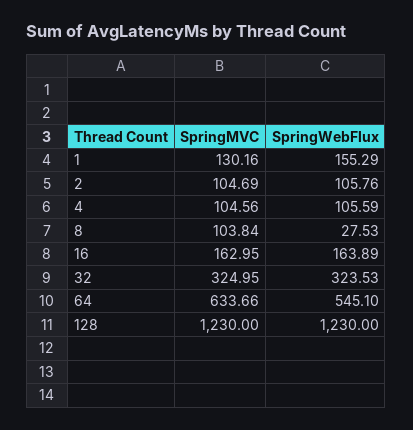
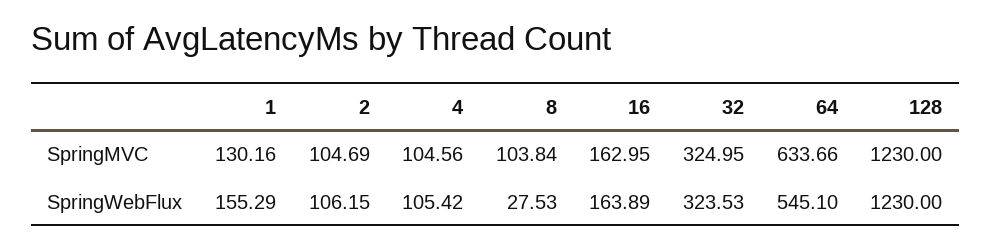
  {
    "SpringMVC": {
      "1": 130.16,
      "2": 104.69,
      "4": 104.56,
      "8": 103.84,
      "16": 162.95,
      "32": 324.95,
      "64": 633.66,
      "128": 1230
    },
    "SpringWebFlux": {
      "1": 155.29,
-     "2": 105.76,
+     "2": 106.15,
-     "4": 105.59,
+     "4": 105.42,
      "8": 27.53,
      "16": 163.89,
      "32": 323.53,
      "64": 545.1,
      "128": 1230
    }
  }

